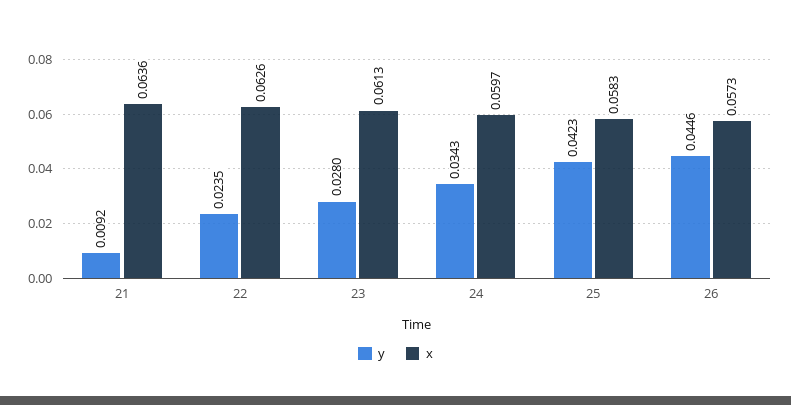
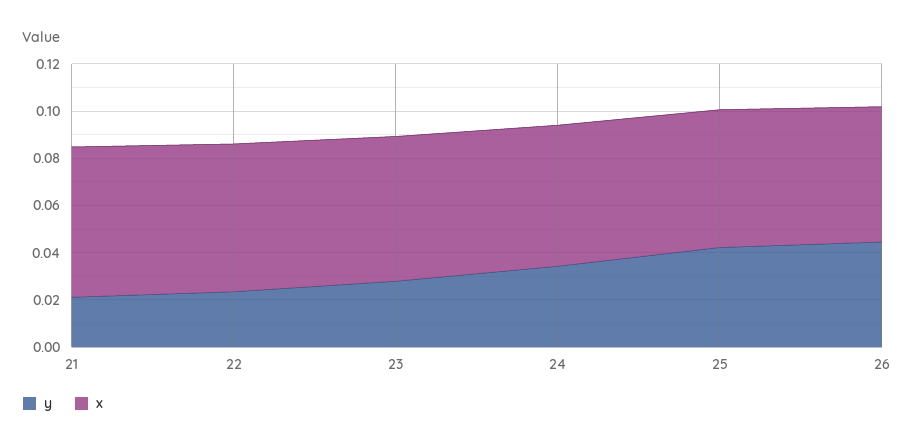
  {
    "y": {
-     "21": 0.0092,
+     "21": 0.02,
      "22": 0.0235,
      "23": 0.028,
      "24": 0.0343,
      "25": 0.0423,
      "26": 0.0446
    },
    "x": {
      "21": 0.0636,
      "22": 0.0626,
      "23": 0.0613,
      "24": 0.0597,
      "25": 0.0583,
      "26": 0.0573
    }
  }

